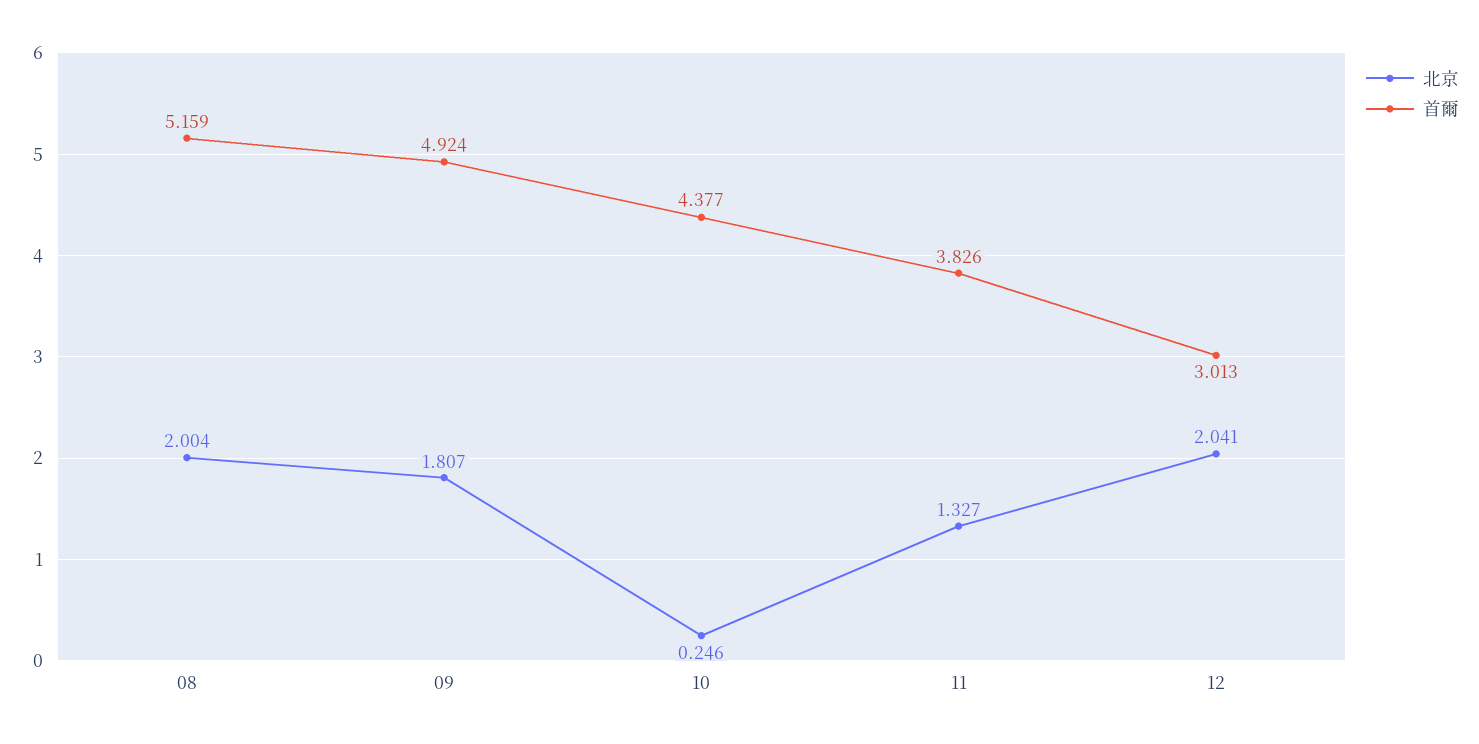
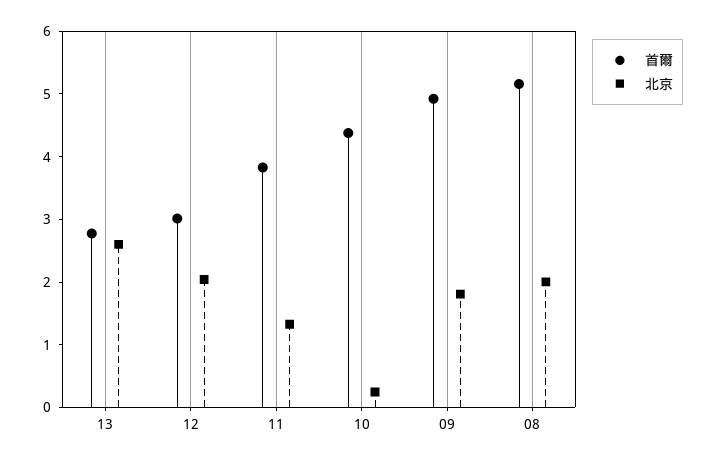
  {
    "北京": {
      "08": 2.004,
      "09": 1.807,
      "10": 0.246,
      "11": 1.327,
-     "12": 2.041
+     "12": 2.041,
+     "13": 2.6
    },
    "首爾": {
      "08": 5.159,
      "09": 4.924,
      "10": 4.377,
      "11": 3.826,
-     "12": 3.013
+     "12": 3.013,
+     "13": 2.8
    }
  }

